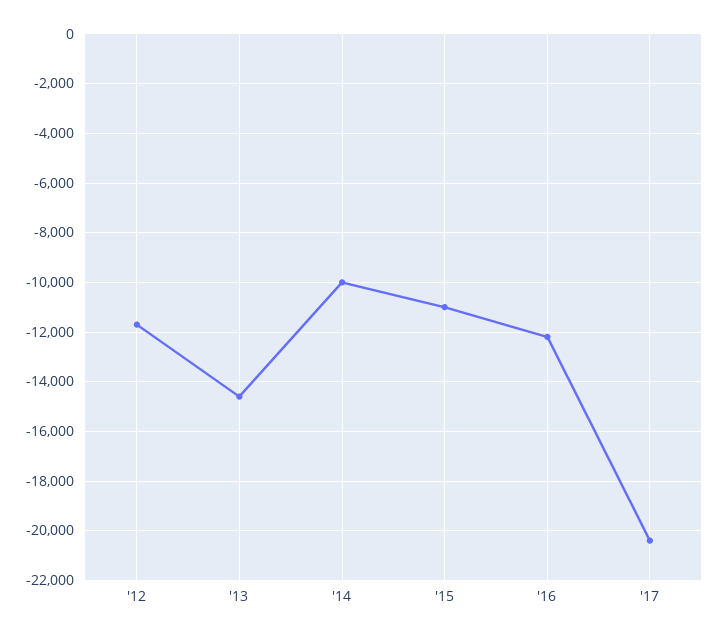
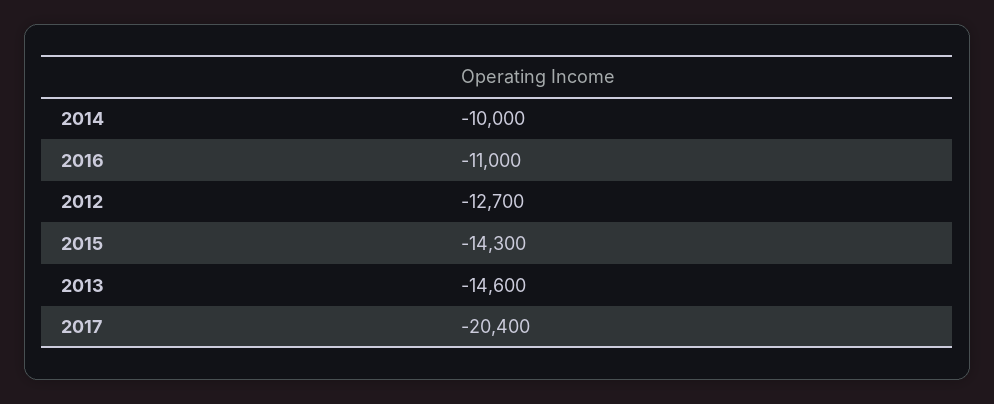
  {
-   "'12": -11750,
+   "'12": -12700,
    "'13": -14600,
    "'14": -10000,
-   "'15": -11000,
+   "'15": -14300,
-   "'16": -12250,
+   "'16": -11000,
    "'17": -20400
  }

